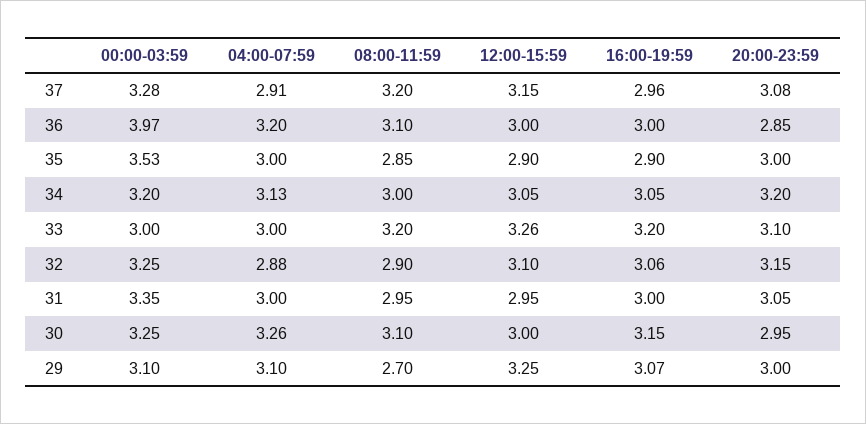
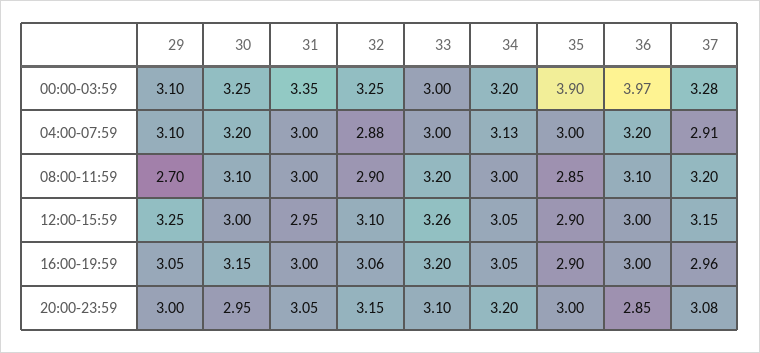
  {
    "00:00-03:59": {
      "37": 3.28,
      "36": 3.97,
-     "35": 3.53,
+     "35": 3.9,
      "34": 3.2,
      "33": 3,
      "32": 3.25,
      "31": 3.35,
      "30": 3.25,
      "29": 3.1
    },
    "04:00-07:59": {
      "37": 2.91,
      "36": 3.2,
      "35": 3,
      "34": 3.13,
      "33": 3,
      "32": 2.88,
      "31": 3,
-     "30": 3.26,
+     "30": 3.2,
      "29": 3.1
    },
    "08:00-11:59": {
      "37": 3.2,
      "36": 3.1,
      "35": 2.85,
      "34": 3,
      "33": 3.2,
      "32": 2.9,
-     "31": 2.95,
+     "31": 3,
      "30": 3.1,
      "29": 2.7
    },
    "12:00-15:59": {
      "37": 3.15,
      "36": 3,
      "35": 2.9,
      "34": 3.05,
      "33": 3.26,
      "32": 3.1,
      "31": 2.95,
      "30": 3,
      "29": 3.25
    },
    "16:00-19:59": {
      "37": 2.96,
      "36": 3,
      "35": 2.9,
      "34": 3.05,
      "33": 3.2,
      "32": 3.06,
      "31": 3,
      "30": 3.15,
-     "29": 3.07
+     "29": 3.05
    },
    "20:00-23:59": {
      "37": 3.08,
      "36": 2.85,
      "35": 3,
      "34": 3.2,
      "33": 3.1,
      "32": 3.15,
      "31": 3.05,
      "30": 2.95,
      "29": 3
    }
  }

